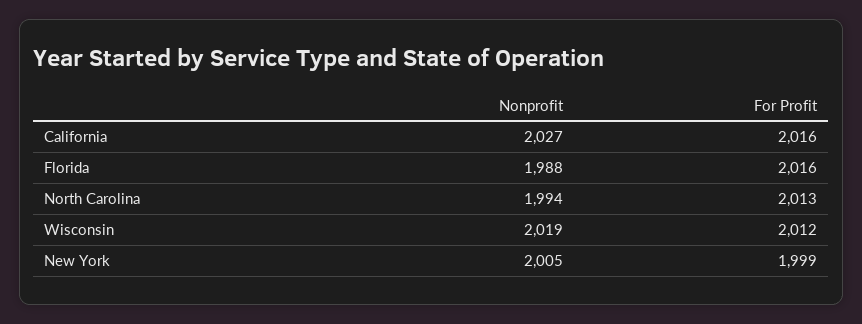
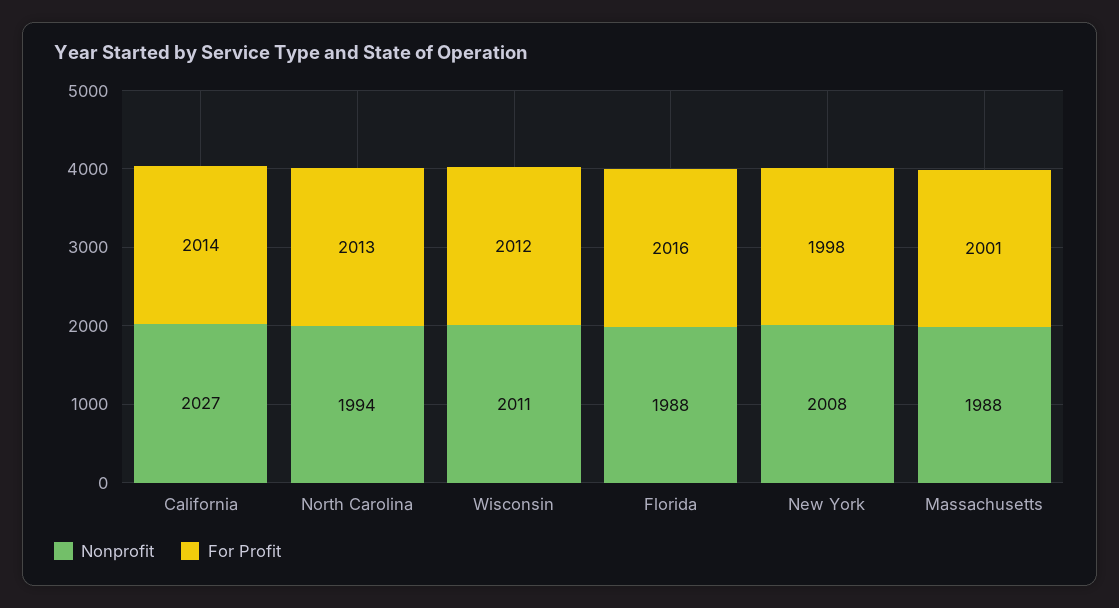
  {
    "Nonprofit": {
      "California": 2027,
      "Florida": 1988,
      "North Carolina": 1994,
-     "Wisconsin": 2019,
+     "Wisconsin": 2011,
-     "New York": 2005
+     "New York": 2008,
+     "Massachusetts": 1988
    },
    "For Profit": {
-     "California": 2016,
+     "California": 2014,
      "Florida": 2016,
      "North Carolina": 2013,
      "Wisconsin": 2012,
-     "New York": 1999
+     "New York": 1998,
+     "Massachusetts": 2001
    }
  }

